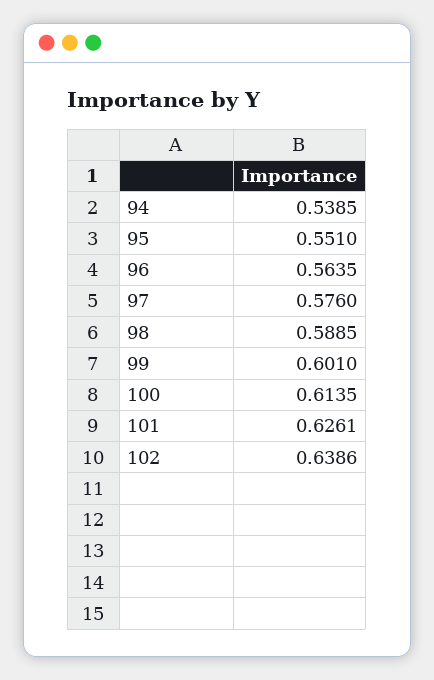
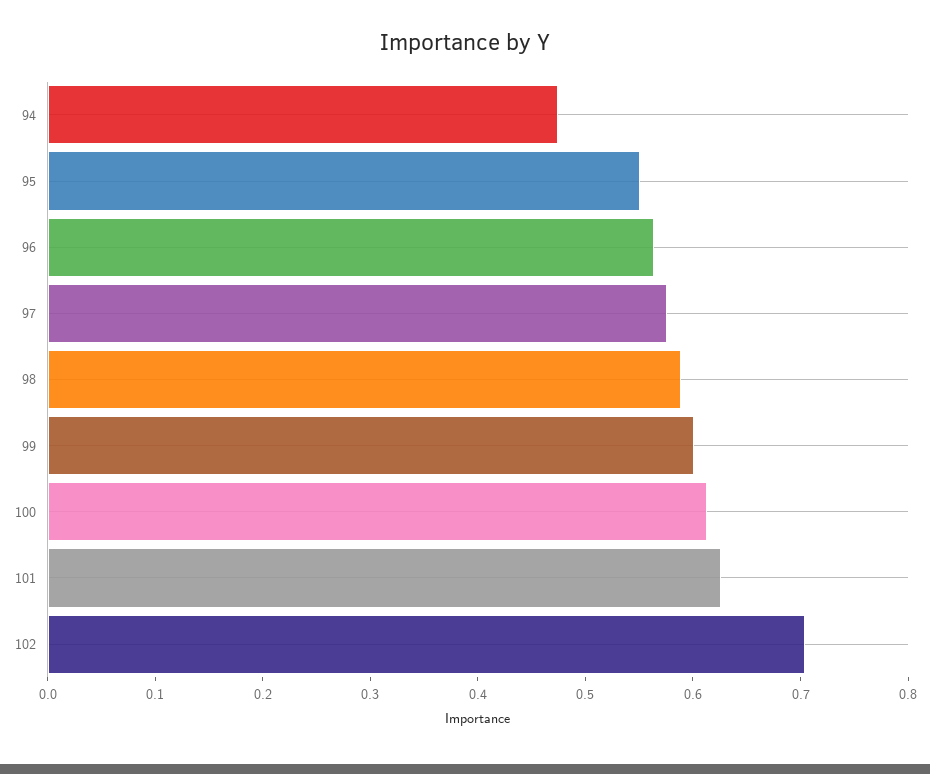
  {
-   "94": 0.5385,
+   "94": 0.48,
    "95": 0.551,
    "96": 0.5635,
    "97": 0.576,
    "98": 0.5885,
    "99": 0.601,
    "100": 0.6135,
    "101": 0.6261,
-   "102": 0.6386
+   "102": 0.7
  }

